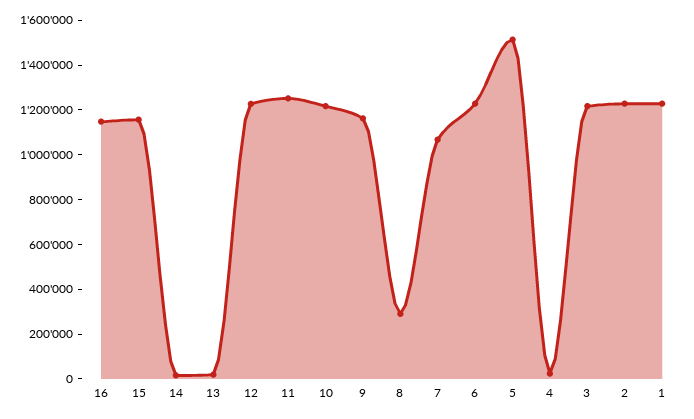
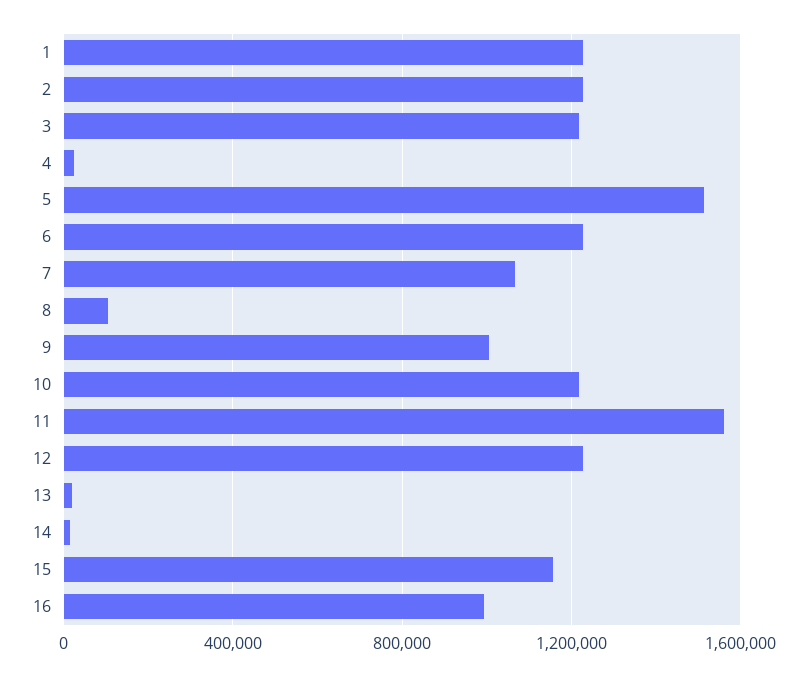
  {
-   "16": 1150000,
+   "16": 1000000,
    "15": 1150000,
    "14": 0,
    "13": 0,
    "12": 1250000,
-   "11": 1250000,
+   "11": 1550000,
    "10": 1200000,
-   "9": 1150000,
+   "9": 1000000,
-   "8": 300000,
+   "8": 100000,
    "7": 1050000,
    "6": 1250000,
    "5": 1500000,
    "4": 0,
    "3": 1200000,
    "2": 1250000,
    "1": 1250000
  }

